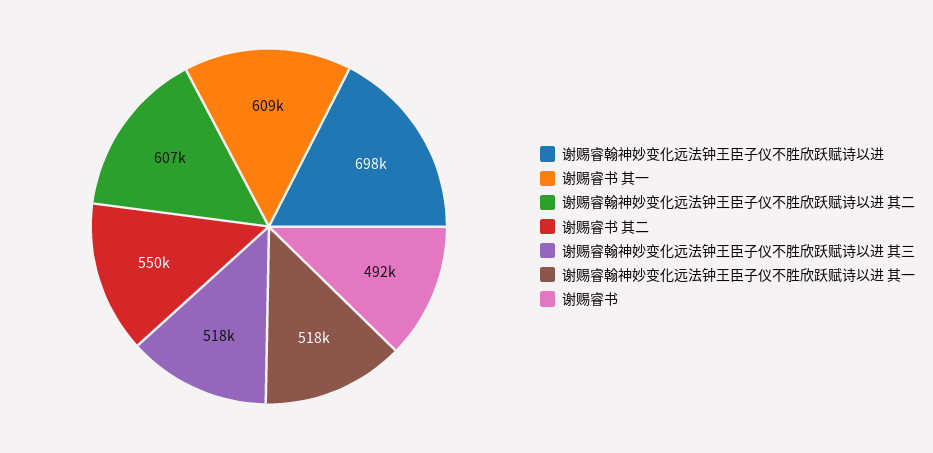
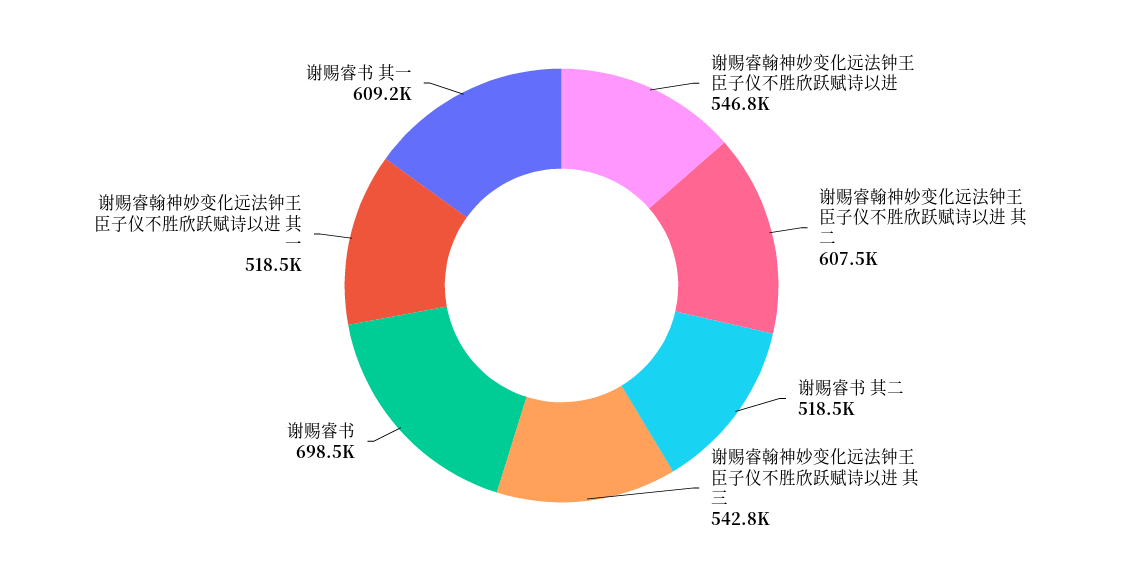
  {
-   "谢赐睿翰神妙变化远法钟王臣子仪不胜欣跃赋诗以进": 698000,
+   "谢赐睿翰神妙变化远法钟王臣子仪不胜欣跃赋诗以进": 546800,
    "谢赐睿书 其一": 609200,
    "谢赐睿翰神妙变化远法钟王臣子仪不胜欣跃赋诗以进 其二": 607500,
-   "谢赐睿书 其二": 550000,
+   "谢赐睿书 其二": 518500,
-   "谢赐睿翰神妙变化远法钟王臣子仪不胜欣跃赋诗以进 其三": 518000,
+   "谢赐睿翰神妙变化远法钟王臣子仪不胜欣跃赋诗以进 其三": 542800,
    "谢赐睿翰神妙变化远法钟王臣子仪不胜欣跃赋诗以进 其一": 518500,
-   "谢赐睿书": 492000
+   "谢赐睿书": 698500
  }

